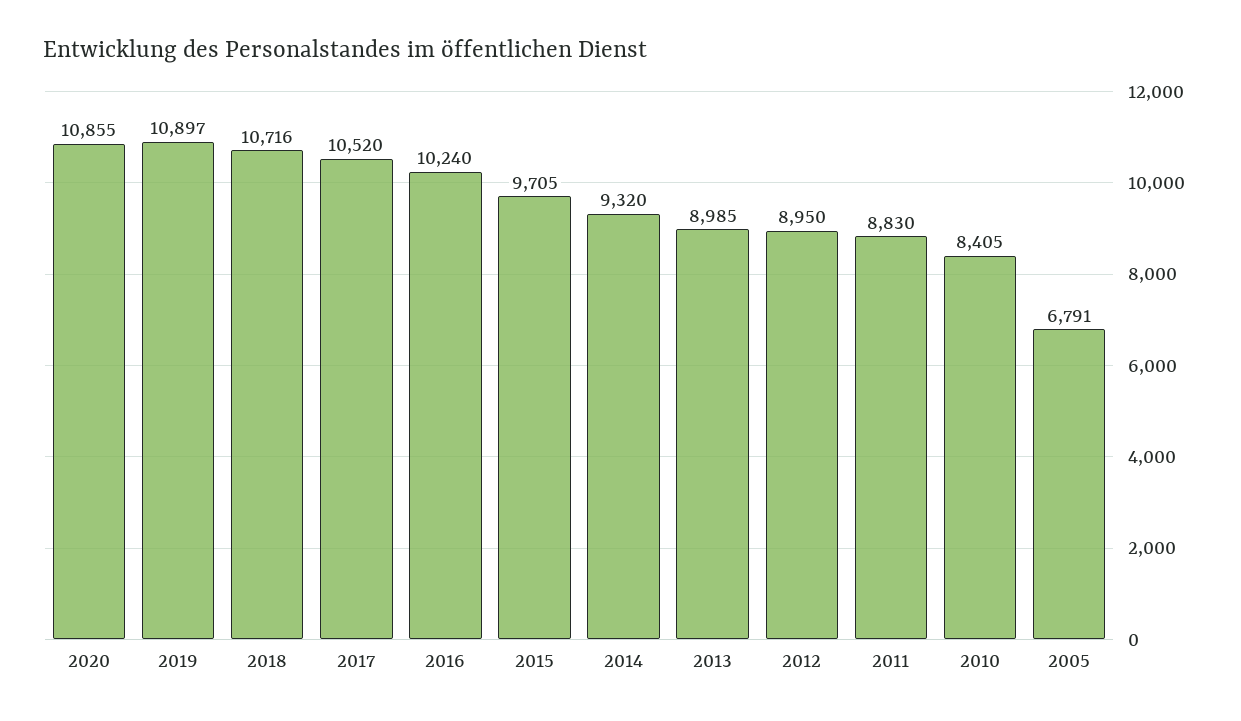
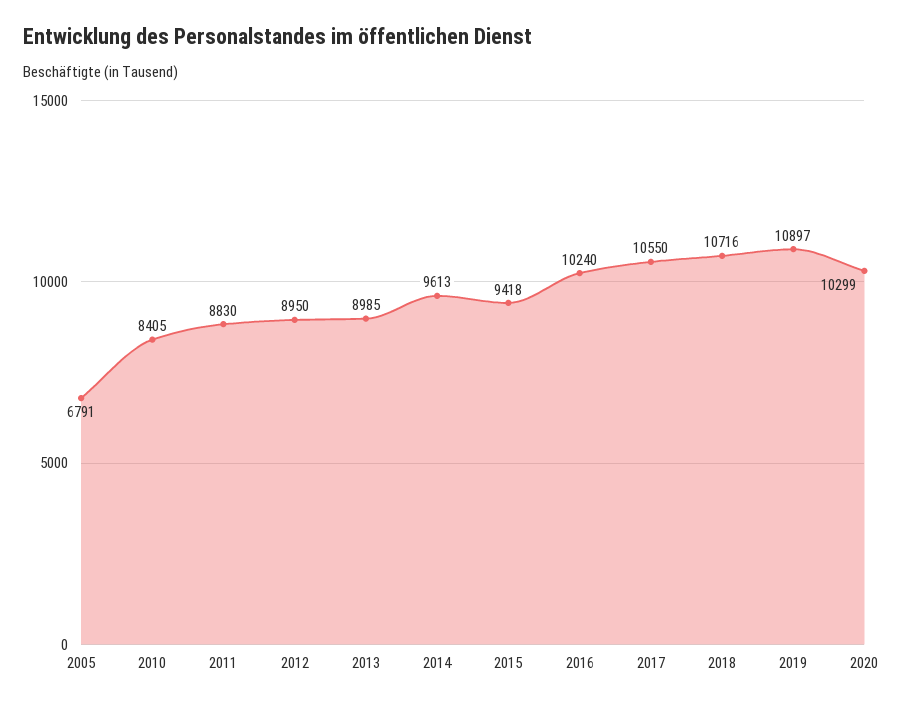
  {
-   "2020": 10855,
+   "2020": 10299,
    "2019": 10897,
    "2018": 10716,
-   "2017": 10520,
+   "2017": 10550,
    "2016": 10240,
-   "2015": 9705,
+   "2015": 9418,
-   "2014": 9320,
+   "2014": 9613,
    "2013": 8985,
    "2012": 8950,
    "2011": 8830,
    "2010": 8405,
    "2005": 6791
  }

